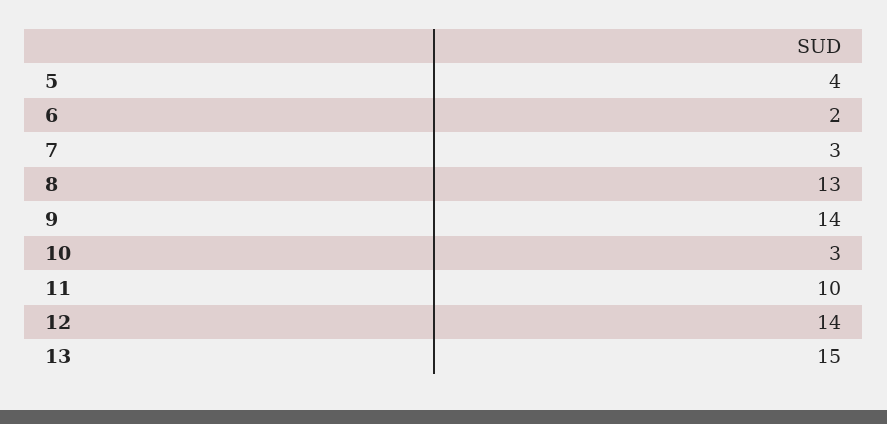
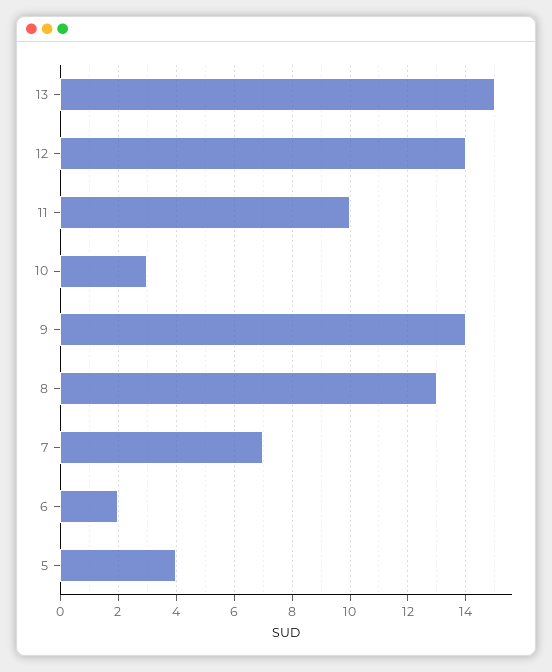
  {
    "5": 4,
    "6": 2,
-   "7": 3,
+   "7": 7,
    "8": 13,
    "9": 14,
    "10": 3,
    "11": 10,
    "12": 14,
    "13": 15
  }

